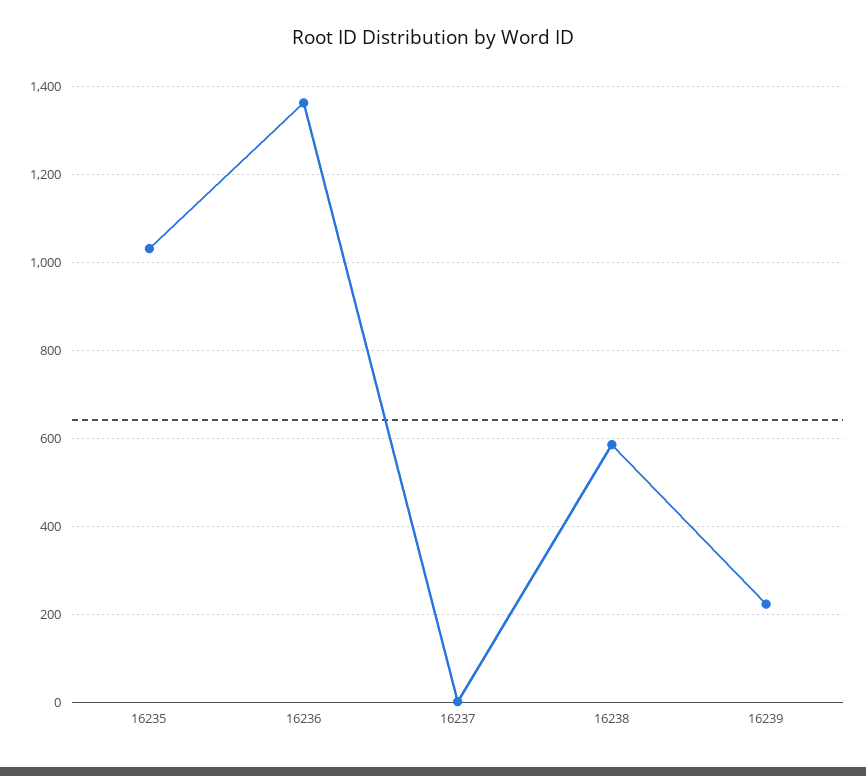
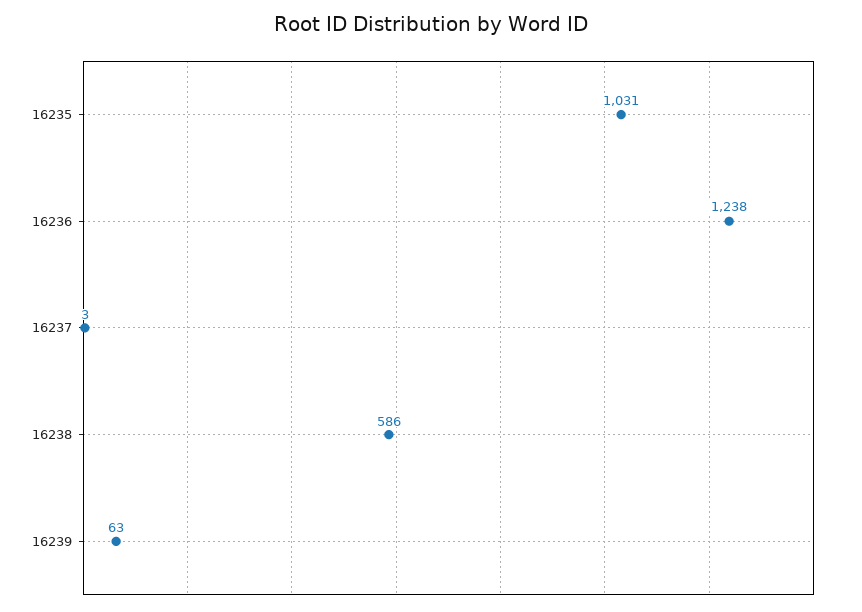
  {
    "16235": 1031,
-   "16236": 1360,
+   "16236": 1238,
    "16237": 3,
    "16238": 586,
-   "16239": 220
+   "16239": 63
  }

